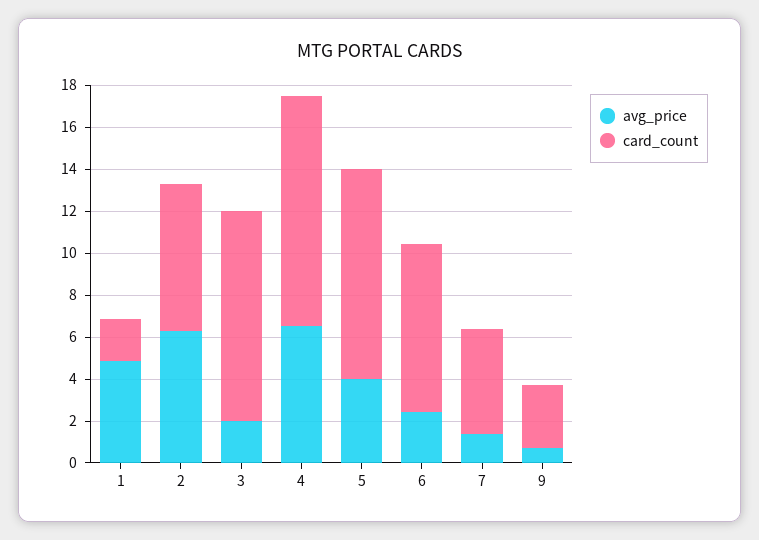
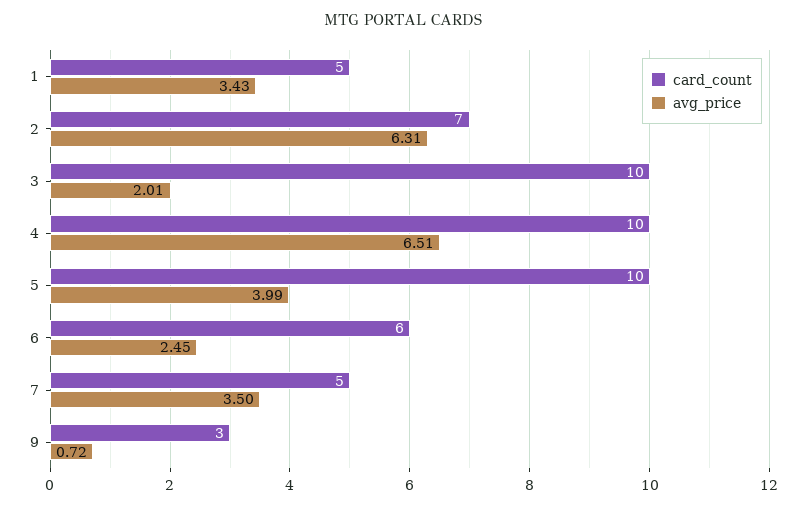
  {
    "avg_price": {
-     "1": 5,
+     "1": 3.43,
      "2": 6.31,
      "3": 2.01,
      "4": 6.51,
      "5": 3.99,
      "6": 2.45,
-     "7": 1.5,
+     "7": 3.5,
      "9": 0.72
    },
    "card_count": {
-     "1": 2,
+     "1": 5,
      "2": 7,
      "3": 10,
-     "4": 11,
+     "4": 10,
      "5": 10,
-     "6": 8,
+     "6": 6,
      "7": 5,
      "9": 3
    }
  }

